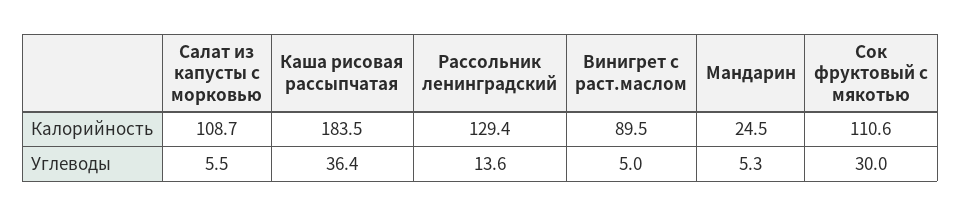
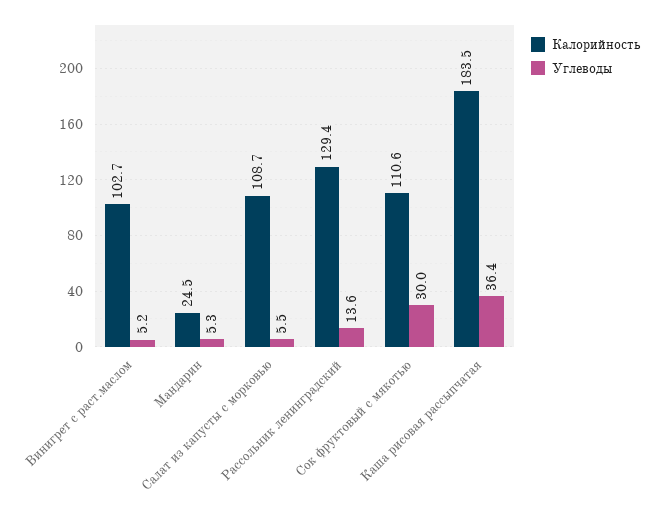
  {
    "Калорийность": {
      "Салат из капусты с морковью": 108.7,
      "Каша рисовая рассыпчатая": 183.5,
      "Рассольник ленинградский": 129.4,
-     "Винигрет с раст.маслом": 89.5,
+     "Винигрет с раст.маслом": 102.7,
      "Мандарин": 24.5,
      "Сок фруктовый с мякотью": 110.6
    },
    "Углеводы": {
      "Салат из капусты с морковью": 5.5,
      "Каша рисовая рассыпчатая": 36.4,
      "Рассольник ленинградский": 13.6,
-     "Винигрет с раст.маслом": 5,
+     "Винигрет с раст.маслом": 5.2,
      "Мандарин": 5.3,
      "Сок фруктовый с мякотью": 30
    }
  }

